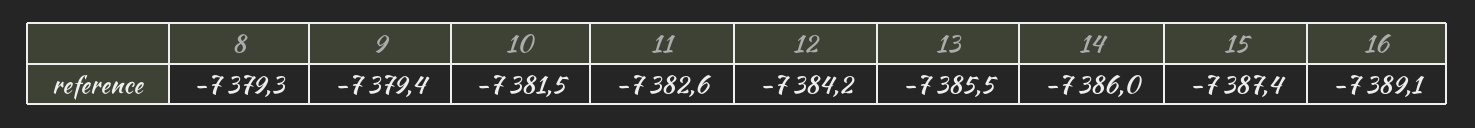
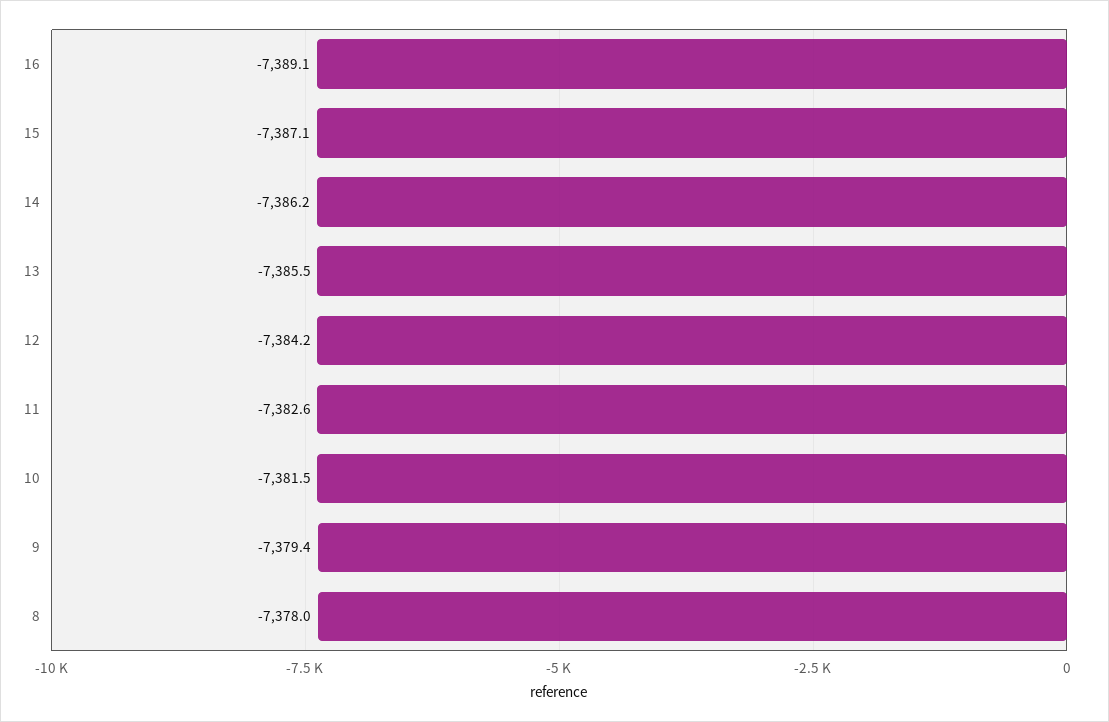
  {
-   "8": -7379.3,
+   "8": -7378,
    "9": -7379.4,
    "10": -7381.5,
    "11": -7382.6,
    "12": -7384.2,
    "13": -7385.5,
-   "14": -7386,
+   "14": -7386.2,
-   "15": -7387.4,
+   "15": -7387.1,
    "16": -7389.1
  }

